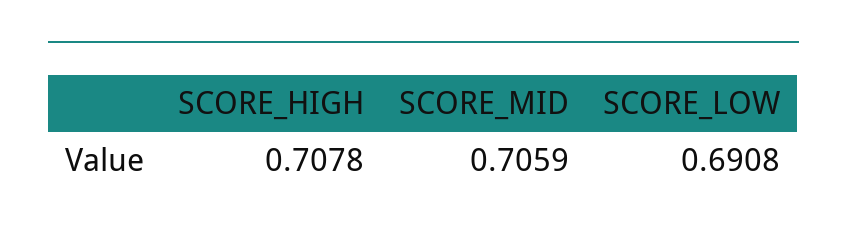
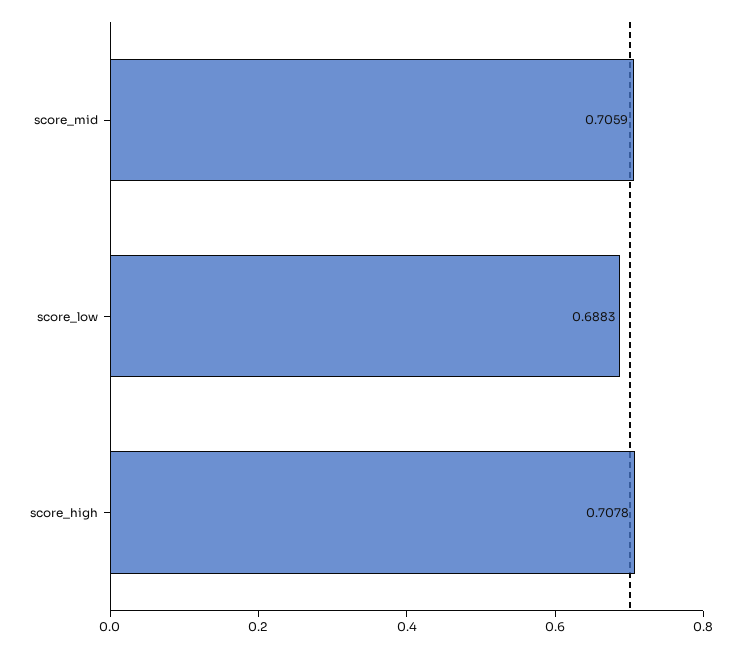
  {
    "SCORE_HIGH": 0.7078,
    "SCORE_MID": 0.7059,
-   "SCORE_LOW": 0.6908
+   "SCORE_LOW": 0.6883
  }

